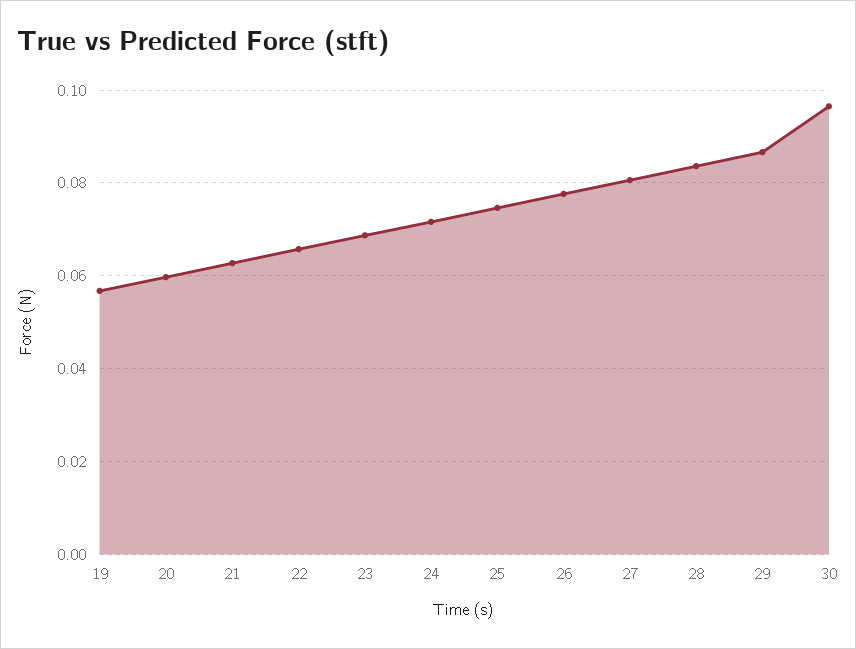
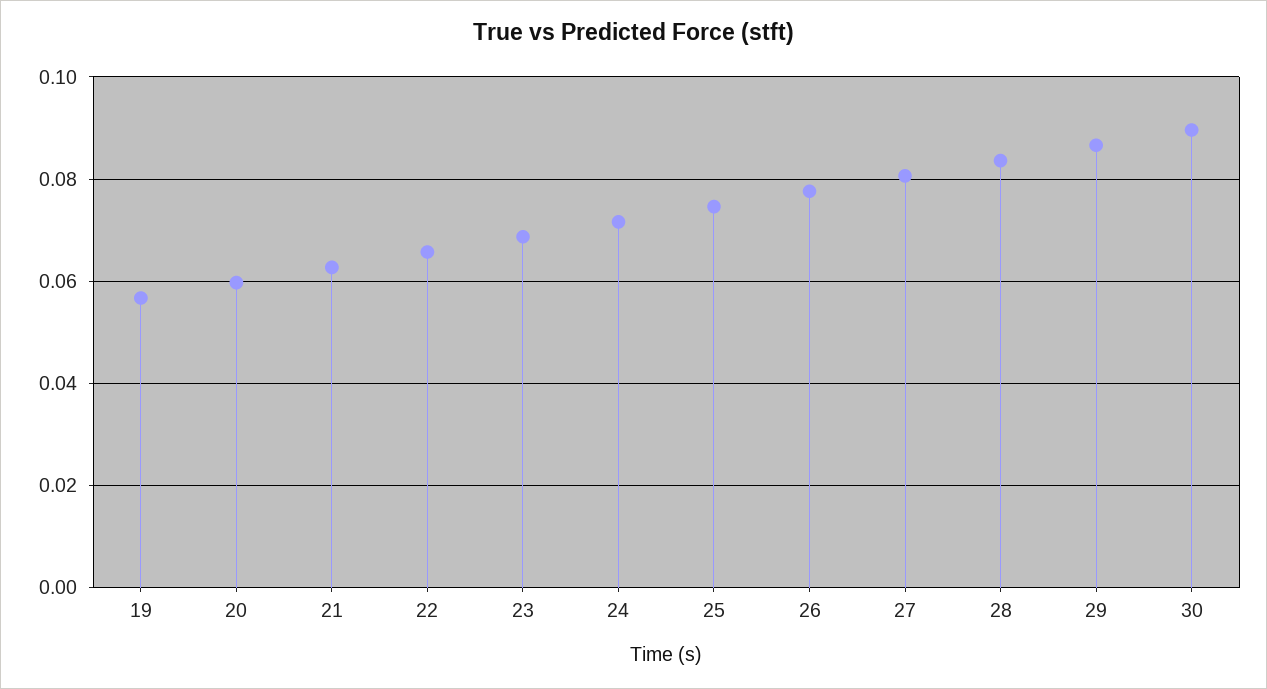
  {
    "19": 0.056,
    "20": 0.06,
    "21": 0.062,
    "22": 0.066,
    "23": 0.068,
    "24": 0.072,
    "25": 0.074,
    "26": 0.078,
    "27": 0.08,
    "28": 0.084,
    "29": 0.086,
-   "30": 0.096
+   "30": 0.09
  }

